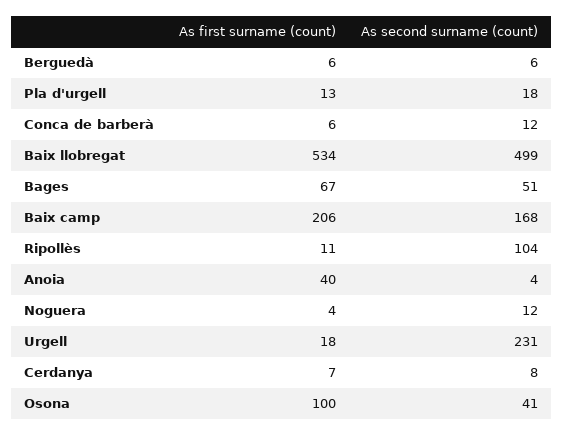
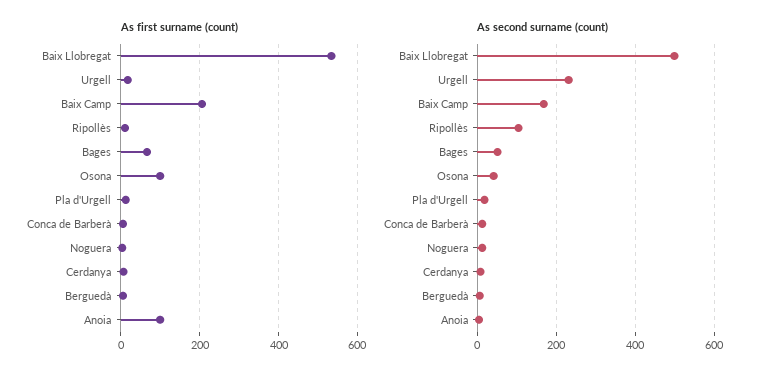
  {
    "As first surname (count)": {
      "Berguedà": 6,
      "Pla d'urgell": 13,
      "Conca de barberà": 6,
      "Baix llobregat": 534,
      "Bages": 67,
      "Baix camp": 206,
      "Ripollès": 11,
-     "Anoia": 40,
+     "Anoia": 100,
      "Noguera": 4,
      "Urgell": 18,
      "Cerdanya": 7,
      "Osona": 100
    },
    "As second surname (count)": {
      "Berguedà": 6,
      "Pla d'urgell": 18,
      "Conca de barberà": 12,
      "Baix llobregat": 499,
      "Bages": 51,
      "Baix camp": 168,
      "Ripollès": 104,
      "Anoia": 4,
      "Noguera": 12,
      "Urgell": 231,
      "Cerdanya": 8,
      "Osona": 41
    }
  }

